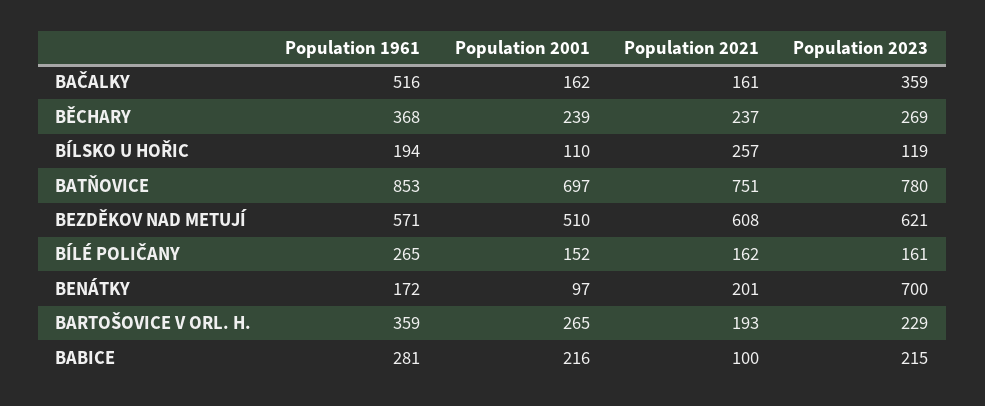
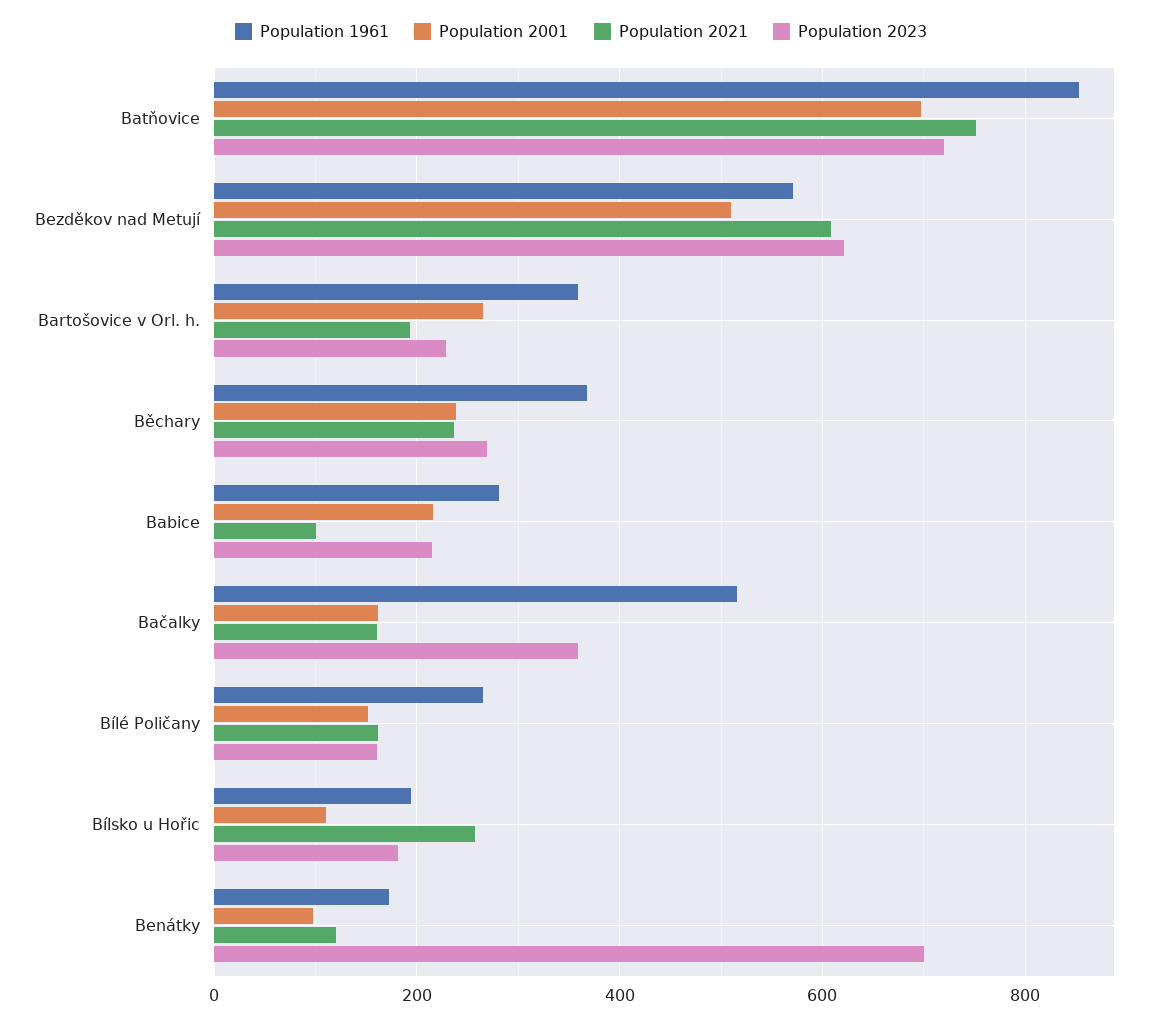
  {
    "Population 1961": {
      "BAČALKY": 516,
      "BĚCHARY": 368,
      "BÍLSKO U HOŘIC": 194,
      "BATŇOVICE": 853,
      "BEZDĚKOV NAD METUJÍ": 571,
      "BÍLÉ POLIČANY": 265,
      "BENÁTKY": 172,
      "BARTOŠOVICE V ORL. H.": 359,
      "BABICE": 281
    },
    "Population 2001": {
      "BAČALKY": 162,
      "BĚCHARY": 239,
      "BÍLSKO U HOŘIC": 110,
      "BATŇOVICE": 697,
      "BEZDĚKOV NAD METUJÍ": 510,
      "BÍLÉ POLIČANY": 152,
      "BENÁTKY": 97,
      "BARTOŠOVICE V ORL. H.": 265,
      "BABICE": 216
    },
    "Population 2021": {
      "BAČALKY": 161,
      "BĚCHARY": 237,
      "BÍLSKO U HOŘIC": 257,
      "BATŇOVICE": 751,
      "BEZDĚKOV NAD METUJÍ": 608,
      "BÍLÉ POLIČANY": 162,
-     "BENÁTKY": 201,
+     "BENÁTKY": 120,
      "BARTOŠOVICE V ORL. H.": 193,
      "BABICE": 100
    },
    "Population 2023": {
      "BAČALKY": 359,
      "BĚCHARY": 269,
-     "BÍLSKO U HOŘIC": 119,
+     "BÍLSKO U HOŘIC": 180,
-     "BATŇOVICE": 780,
+     "BATŇOVICE": 720,
      "BEZDĚKOV NAD METUJÍ": 621,
      "BÍLÉ POLIČANY": 161,
      "BENÁTKY": 700,
      "BARTOŠOVICE V ORL. H.": 229,
      "BABICE": 215
    }
  }

